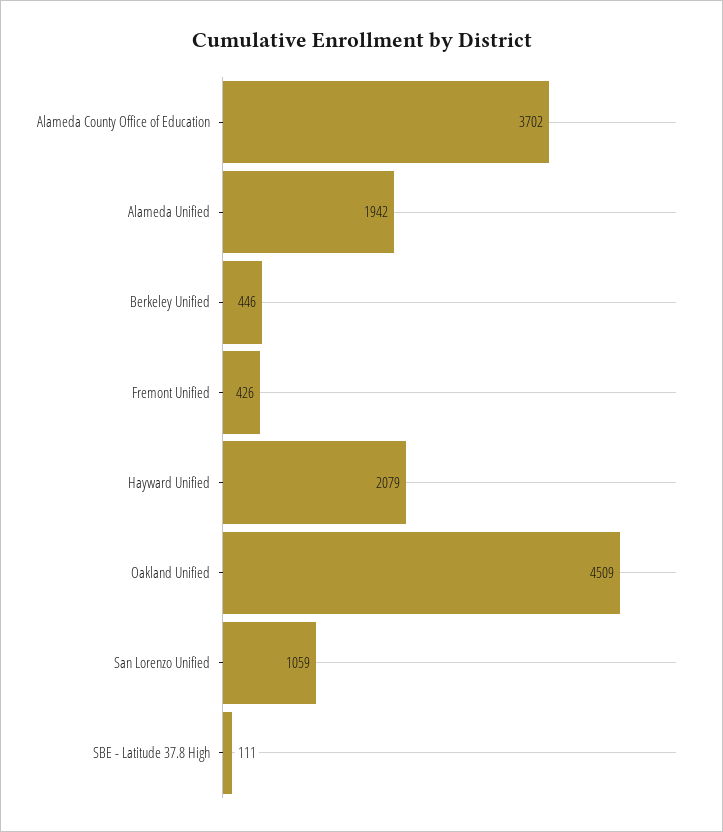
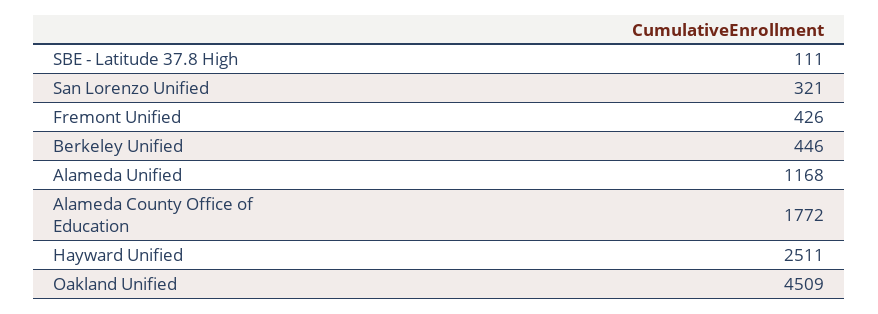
  {
-   "Alameda County Office of Education": 3702,
+   "Alameda County Office of Education": 1772,
-   "Alameda Unified": 1942,
+   "Alameda Unified": 1168,
    "Berkeley Unified": 446,
    "Fremont Unified": 426,
-   "Hayward Unified": 2079,
+   "Hayward Unified": 2511,
    "Oakland Unified": 4509,
-   "San Lorenzo Unified": 1059,
+   "San Lorenzo Unified": 321,
    "SBE - Latitude 37.8 High": 111
  }

